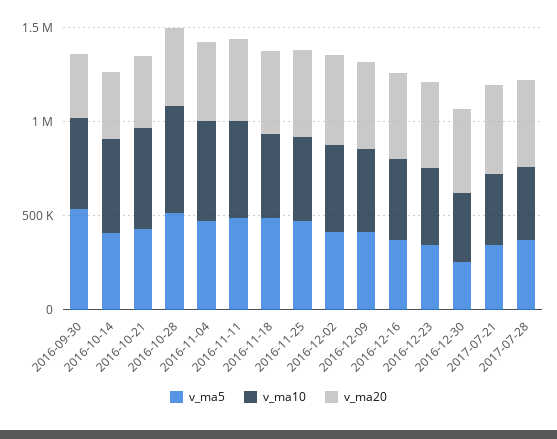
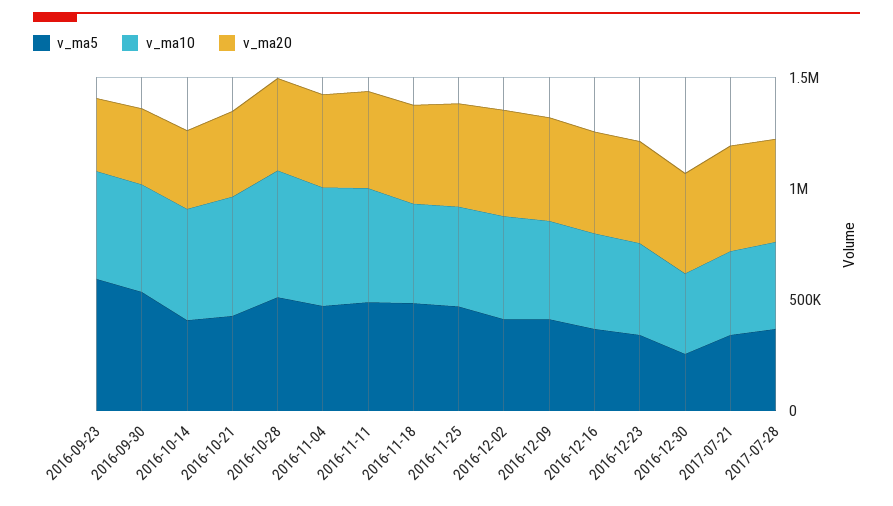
  {
    "v_ma5": {
      "2016-09-30": 500000,
      "2016-10-14": 400000,
      "2016-10-21": 400000,
      "2016-10-28": 500000,
      "2016-11-04": 500000,
      "2016-11-11": 500000,
      "2016-11-18": 500000,
      "2016-11-25": 500000,
      "2016-12-02": 400000,
      "2016-12-09": 400000,
      "2016-12-16": 400000,
      "2016-12-23": 300000,
      "2016-12-30": 300000,
      "2017-07-21": 300000,
-     "2017-07-28": 400000
+     "2017-07-28": 400000,
+     "2016-09-23": 600000
    },
    "v_ma10": {
      "2016-09-30": 500000,
      "2016-10-14": 500000,
      "2016-10-21": 500000,
      "2016-10-28": 600000,
      "2016-11-04": 500000,
      "2016-11-11": 500000,
      "2016-11-18": 400000,
      "2016-11-25": 400000,
      "2016-12-02": 500000,
      "2016-12-09": 400000,
      "2016-12-16": 400000,
      "2016-12-23": 400000,
      "2016-12-30": 400000,
      "2017-07-21": 400000,
-     "2017-07-28": 400000
+     "2017-07-28": 400000,
+     "2016-09-23": 500000
    },
    "v_ma20": {
      "2016-09-30": 300000,
      "2016-10-14": 400000,
      "2016-10-21": 400000,
      "2016-10-28": 400000,
      "2016-11-04": 400000,
      "2016-11-11": 400000,
      "2016-11-18": 400000,
      "2016-11-25": 500000,
      "2016-12-02": 500000,
      "2016-12-09": 500000,
      "2016-12-16": 500000,
      "2016-12-23": 500000,
      "2016-12-30": 400000,
      "2017-07-21": 500000,
-     "2017-07-28": 500000
+     "2017-07-28": 500000,
+     "2016-09-23": 300000
    }
  }

